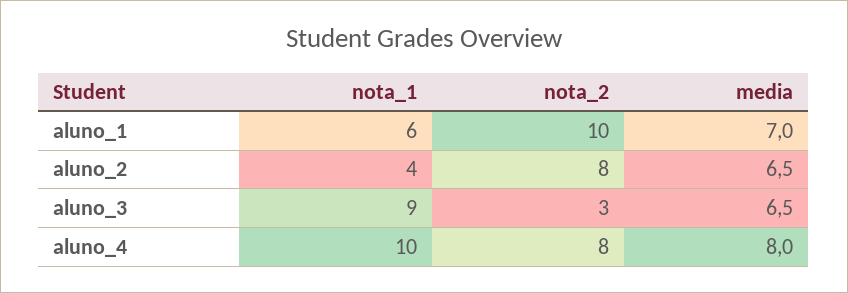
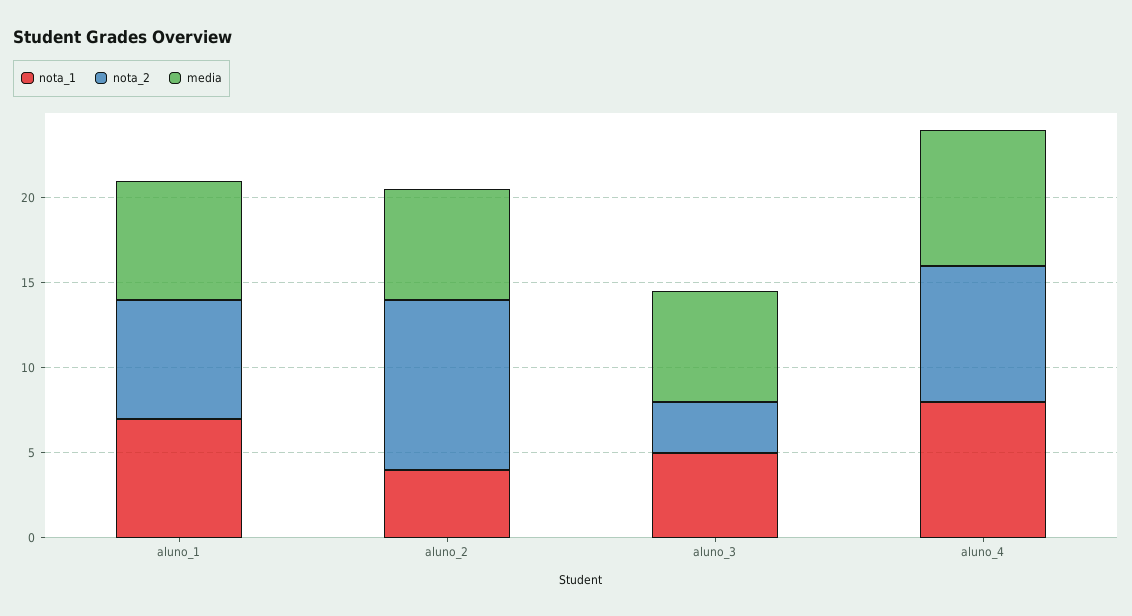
  {
    "nota_1": {
-     "aluno_1": 6,
+     "aluno_1": 7,
      "aluno_2": 4,
-     "aluno_3": 9,
+     "aluno_3": 5,
-     "aluno_4": 10
+     "aluno_4": 8
    },
    "nota_2": {
-     "aluno_1": 10,
+     "aluno_1": 7,
-     "aluno_2": 8,
+     "aluno_2": 10,
      "aluno_3": 3,
      "aluno_4": 8
    },
    "media": {
      "aluno_1": 7,
      "aluno_2": 6.5,
      "aluno_3": 6.5,
      "aluno_4": 8
    }
  }

